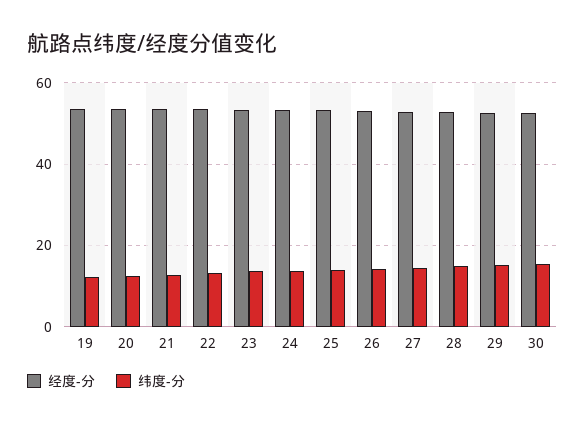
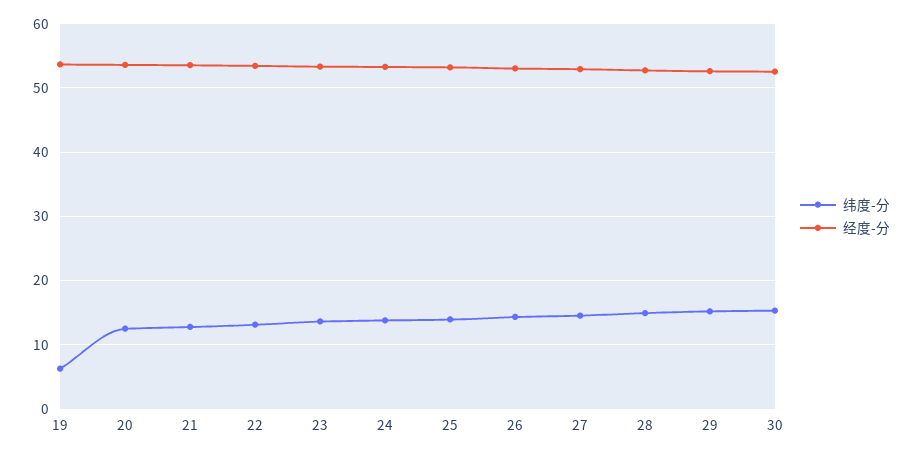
  {
    "经度-分": {
      "19": 54,
      "20": 54,
      "21": 54,
      "22": 53,
      "23": 53,
      "24": 53,
      "25": 53,
      "26": 53,
      "27": 53,
      "28": 53,
      "29": 53,
      "30": 53
    },
    "纬度-分": {
-     "19": 12,
+     "19": 6,
      "20": 13,
      "21": 13,
      "22": 13,
      "23": 14,
      "24": 14,
      "25": 14,
      "26": 14,
      "27": 15,
      "28": 15,
      "29": 15,
      "30": 15
    }
  }

